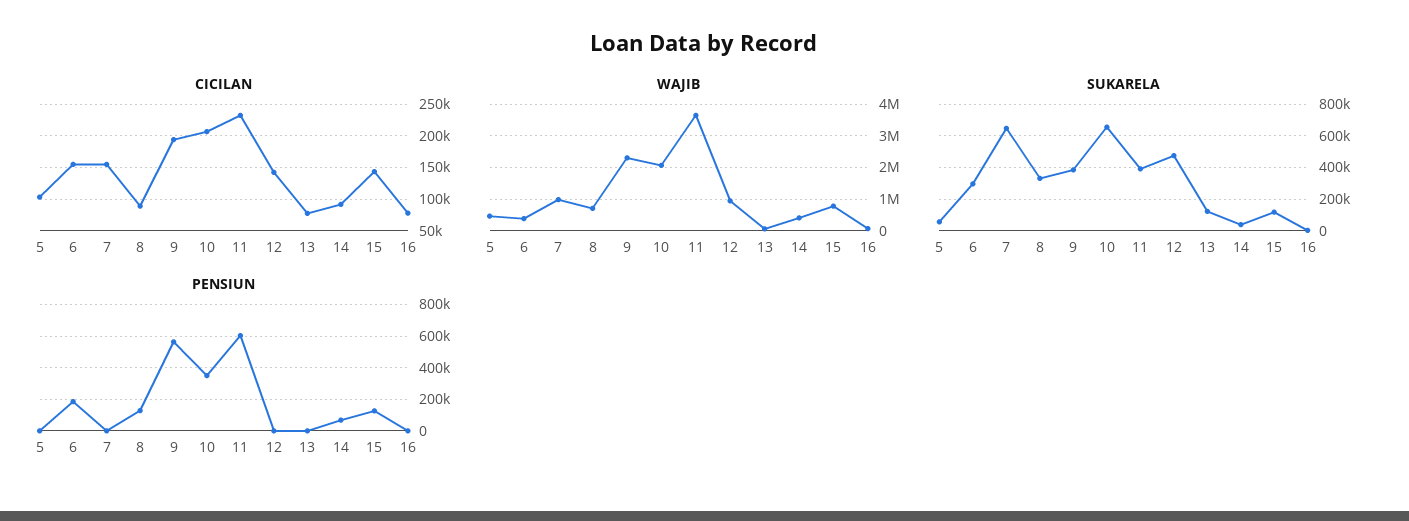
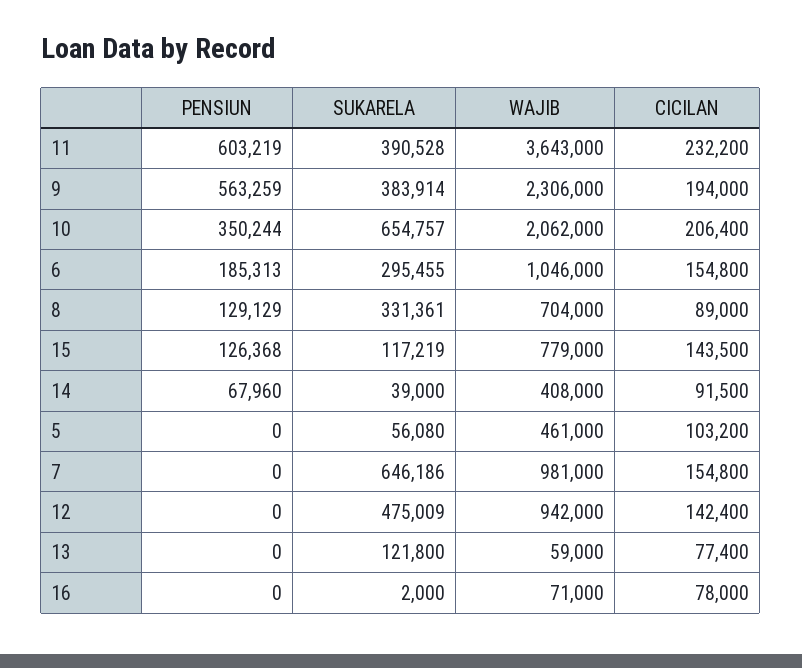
  {
    "CICILAN": {
      "5": 103200,
      "6": 154800,
      "7": 154800,
      "8": 89000,
      "9": 194000,
      "10": 206400,
      "11": 232200,
      "12": 142400,
      "13": 77400,
      "14": 91500,
      "15": 143500,
      "16": 78000
    },
    "WAJIB": {
      "5": 461000,
-     "6": 400000,
+     "6": 1046000,
      "7": 981000,
      "8": 704000,
      "9": 2306000,
      "10": 2062000,
      "11": 3643000,
      "12": 942000,
      "13": 59000,
      "14": 408000,
      "15": 779000,
      "16": 71000
    },
    "SUKARELA": {
      "5": 56080,
      "6": 295455,
      "7": 646186,
      "8": 331361,
      "9": 383914,
      "10": 654757,
      "11": 390528,
      "12": 475009,
      "13": 121800,
      "14": 39000,
      "15": 117219,
      "16": 2000
    },
    "PENSIUN": {
      "5": 0,
      "6": 185313,
      "7": 0,
      "8": 129129,
      "9": 563259,
      "10": 350244,
      "11": 603219,
      "12": 0,
      "13": 0,
      "14": 67960,
      "15": 126368,
      "16": 0
    }
  }

